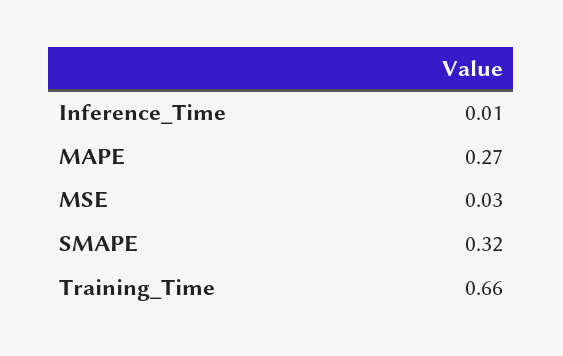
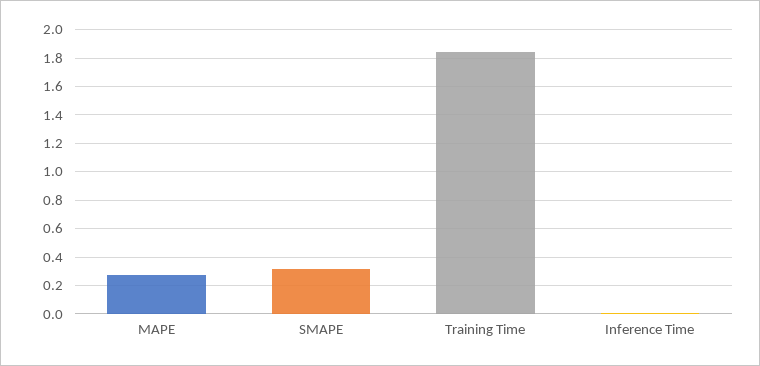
  {
    "Inference_Time": 0.01,
    "MAPE": 0.27,
-   "MSE": 0.03,
    "SMAPE": 0.32,
-   "Training_Time": 0.66
+   "Training_Time": 1.85
  }

